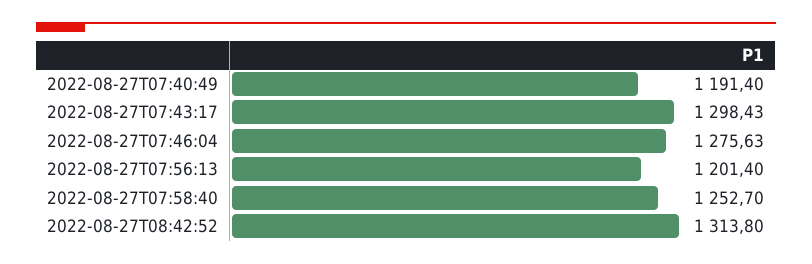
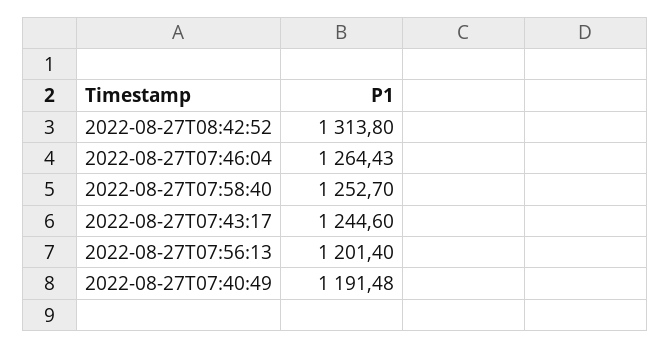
  {
-   "2022-08-27T07:40:49": 1191.4,
+   "2022-08-27T07:40:49": 1191.48,
-   "2022-08-27T07:43:17": 1298.43,
+   "2022-08-27T07:43:17": 1244.6,
-   "2022-08-27T07:46:04": 1275.63,
+   "2022-08-27T07:46:04": 1264.43,
    "2022-08-27T07:56:13": 1201.4,
    "2022-08-27T07:58:40": 1252.7,
    "2022-08-27T08:42:52": 1313.8
  }

